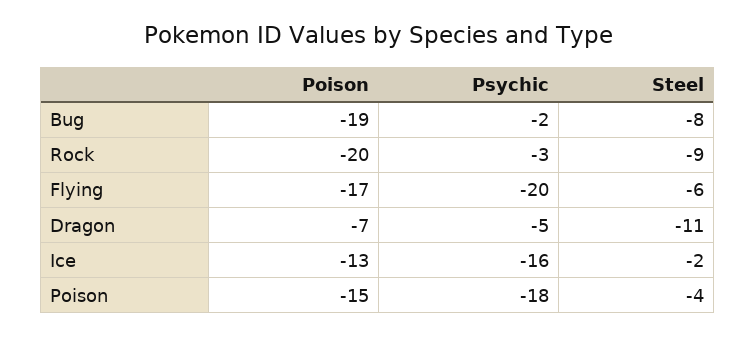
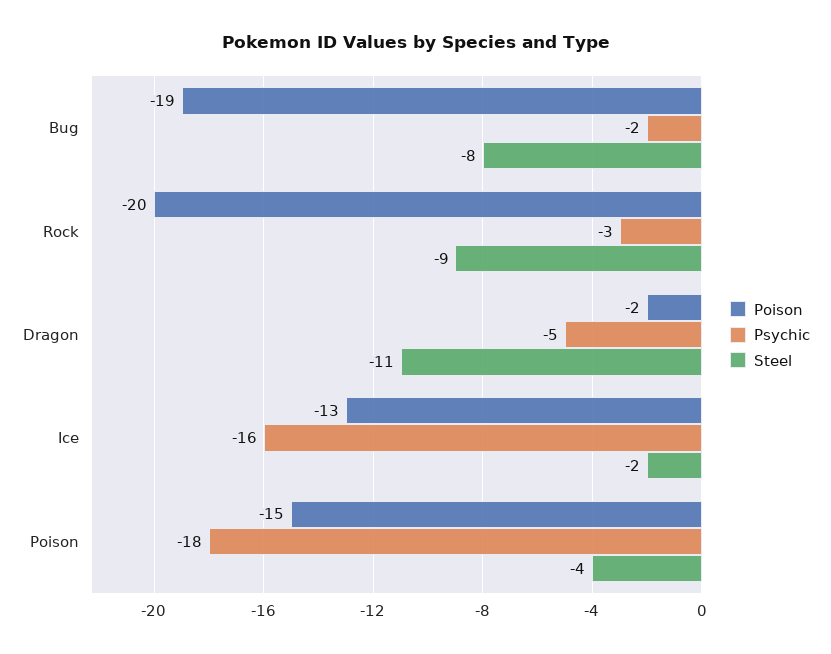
  {
    "Poison": {
      "Bug": -19,
      "Rock": -20,
-     "Flying": -17,
-     "Dragon": -7,
+     "Dragon": -2,
      "Ice": -13,
      "Poison": -15
    },
    "Psychic": {
      "Bug": -2,
      "Rock": -3,
-     "Flying": -20,
      "Dragon": -5,
      "Ice": -16,
      "Poison": -18
    },
    "Steel": {
      "Bug": -8,
      "Rock": -9,
-     "Flying": -6,
      "Dragon": -11,
      "Ice": -2,
      "Poison": -4
    }
  }

